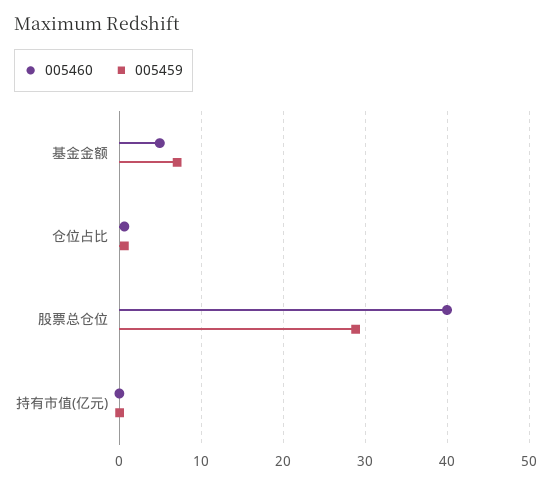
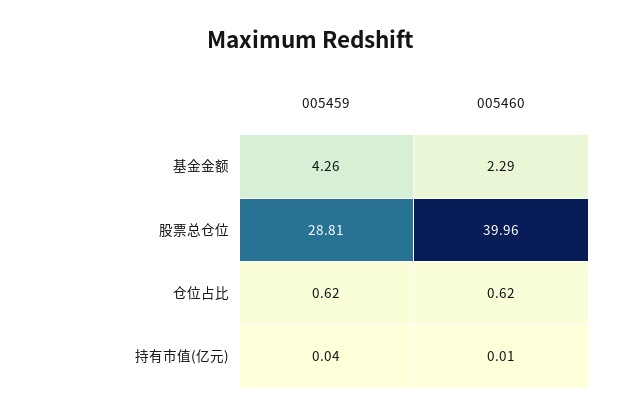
  {
    "005460": {
-     "基金金额": 5,
+     "基金金额": 2.29,
      "仓位占比": 0.62,
      "股票总仓位": 39.96,
      "持有市值(亿元)": 0.01
    },
    "005459": {
-     "基金金额": 7,
+     "基金金额": 4.26,
      "仓位占比": 0.62,
      "股票总仓位": 28.81,
      "持有市值(亿元)": 0.04
    }
  }

